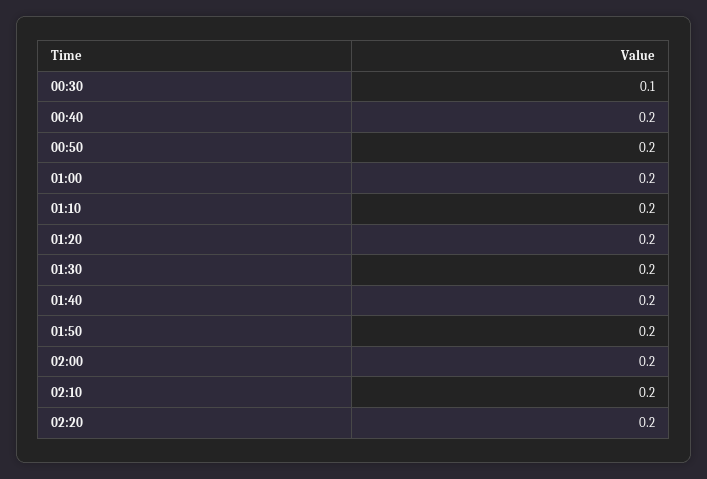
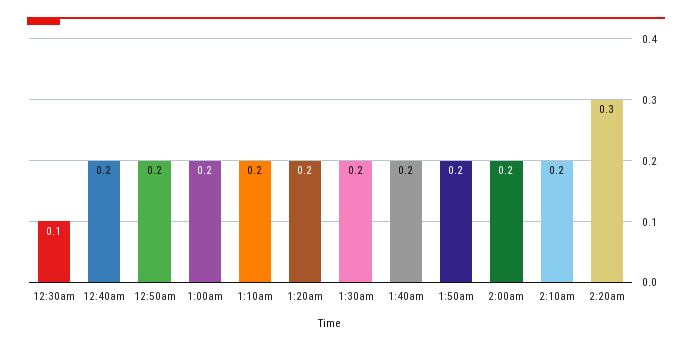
  {
    "00:30": 0.1,
    "00:40": 0.2,
    "00:50": 0.2,
    "01:00": 0.2,
    "01:10": 0.2,
    "01:20": 0.2,
    "01:30": 0.2,
    "01:40": 0.2,
    "01:50": 0.2,
    "02:00": 0.2,
    "02:10": 0.2,
-   "02:20": 0.2
+   "02:20": 0.3
  }

